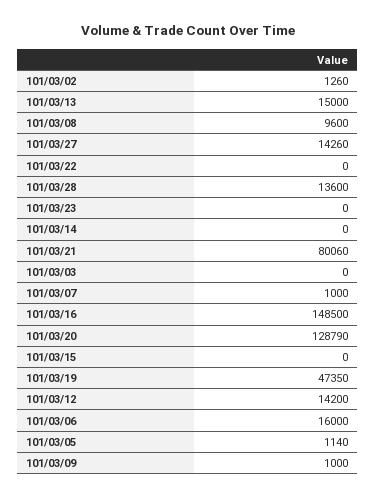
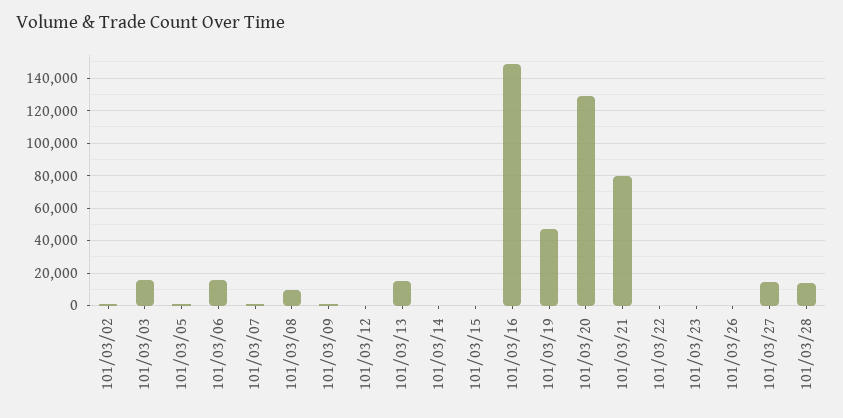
  {
    "101/03/02": 1260,
    "101/03/13": 15000,
    "101/03/08": 9600,
    "101/03/27": 14260,
    "101/03/22": 0,
    "101/03/28": 13600,
    "101/03/23": 0,
    "101/03/14": 0,
    "101/03/21": 80060,
-   "101/03/03": 0,
+   "101/03/03": 15000,
    "101/03/07": 1000,
    "101/03/16": 148500,
    "101/03/20": 128790,
    "101/03/15": 0,
    "101/03/19": 47350,
-   "101/03/12": 14200,
+   "101/03/12": 0,
    "101/03/06": 16000,
    "101/03/05": 1140,
-   "101/03/09": 1000
+   "101/03/09": 1000,
+   "101/03/26": 0
  }

